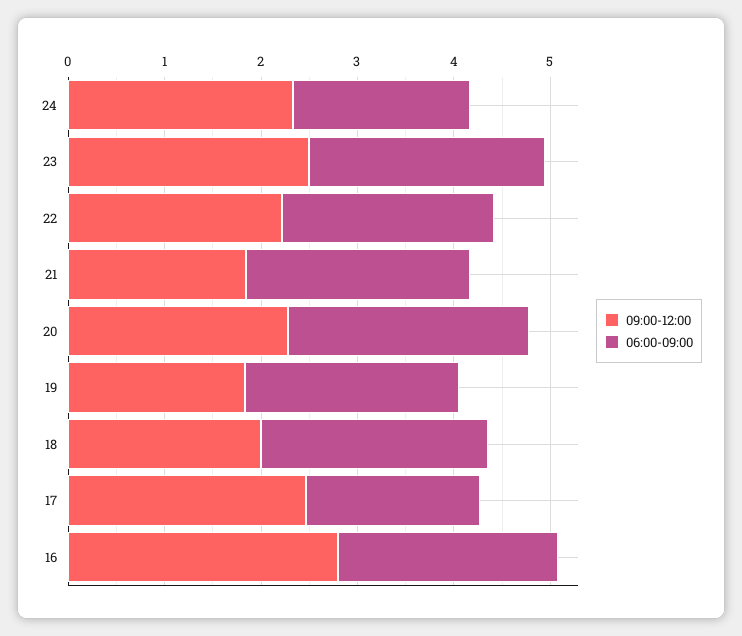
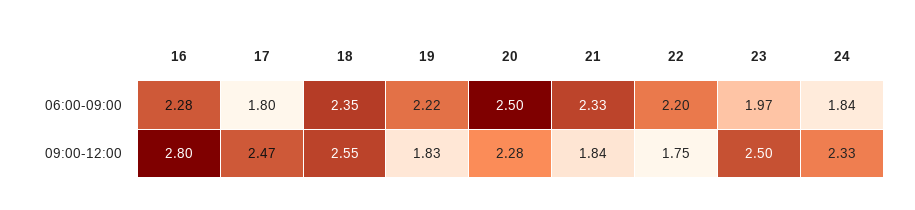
  {
    "09:00-12:00": {
      "24": 2.33,
      "23": 2.5,
-     "22": 2.2,
+     "22": 1.75,
      "21": 1.84,
      "20": 2.28,
      "19": 1.83,
-     "18": 2,
+     "18": 2.55,
      "17": 2.47,
      "16": 2.8
    },
    "06:00-09:00": {
      "24": 1.84,
-     "23": 2.4,
+     "23": 1.97,
      "22": 2.2,
      "21": 2.33,
      "20": 2.5,
      "19": 2.22,
      "18": 2.35,
      "17": 1.8,
      "16": 2.28
    }
  }

